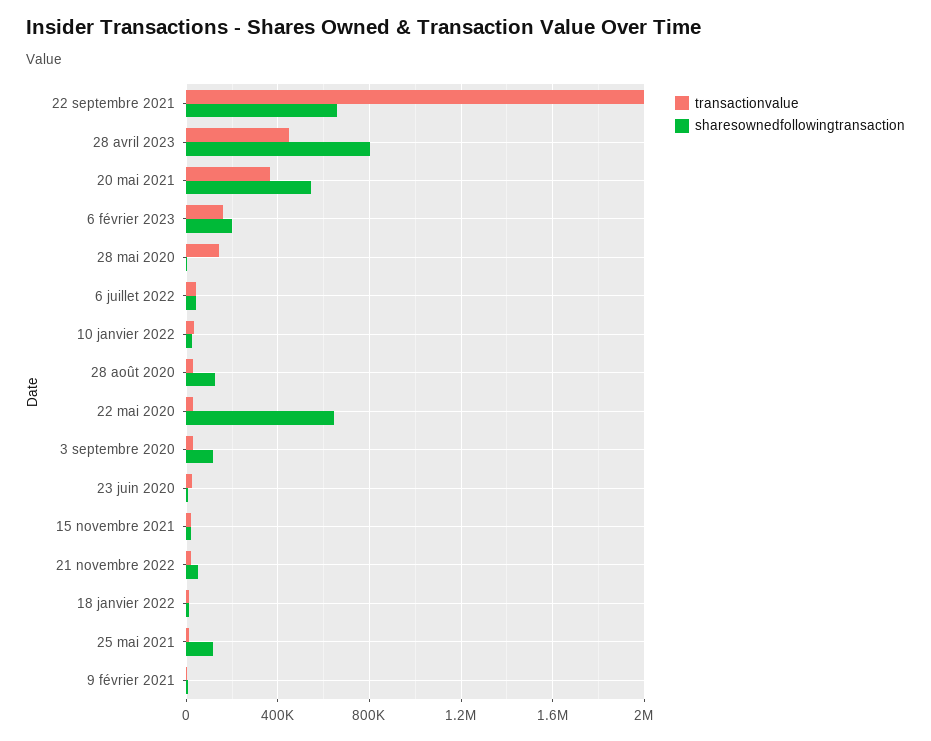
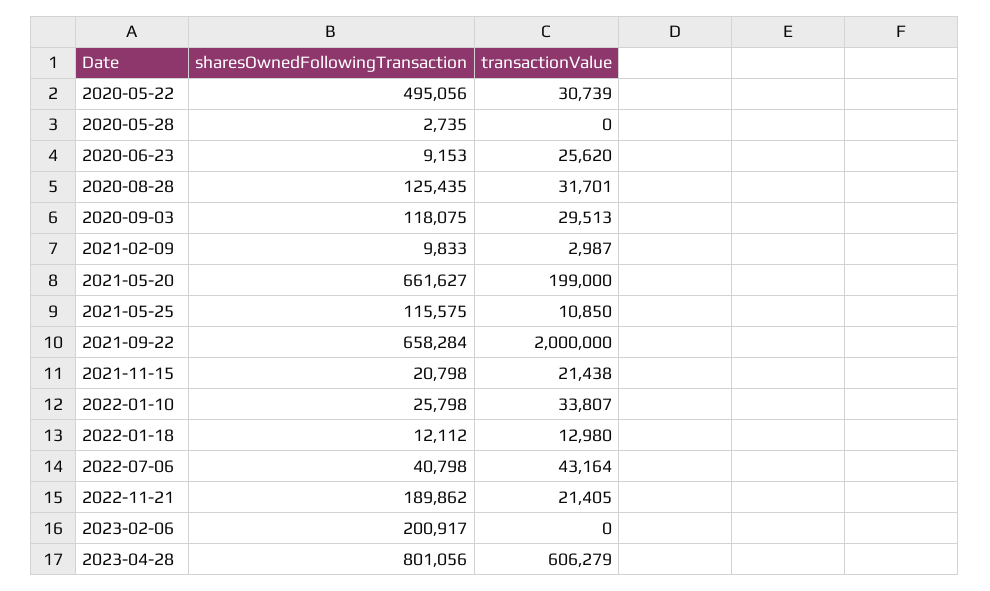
  {
    "transactionvalue": {
      "22 septembre 2021": 2000000,
-     "28 avril 2023": 450000,
+     "28 avril 2023": 606279,
-     "20 mai 2021": 350000,
+     "20 mai 2021": 199000,
-     "6 février 2023": 150000,
+     "6 février 2023": 0,
-     "28 mai 2020": 150000,
+     "28 mai 2020": 0,
      "6 juillet 2022": 43164,
      "10 janvier 2022": 33807,
      "28 août 2020": 31701,
      "22 mai 2020": 30739,
      "3 septembre 2020": 29513,
      "23 juin 2020": 25620,
      "15 novembre 2021": 21438,
      "21 novembre 2022": 21405,
      "18 janvier 2022": 12980,
      "25 mai 2021": 10850,
      "9 février 2021": 2987
    },
    "sharesownedfollowingtransaction": {
      "22 septembre 2021": 658284,
      "28 avril 2023": 801056,
-     "20 mai 2021": 550000,
+     "20 mai 2021": 661627,
      "6 février 2023": 200917,
      "28 mai 2020": 2735,
      "6 juillet 2022": 40798,
      "10 janvier 2022": 25798,
      "28 août 2020": 125435,
-     "22 mai 2020": 650000,
+     "22 mai 2020": 495056,
      "3 septembre 2020": 118075,
      "23 juin 2020": 9153,
      "15 novembre 2021": 20798,
-     "21 novembre 2022": 50000,
+     "21 novembre 2022": 189862,
      "18 janvier 2022": 12112,
      "25 mai 2021": 115575,
      "9 février 2021": 9833
    }
  }

